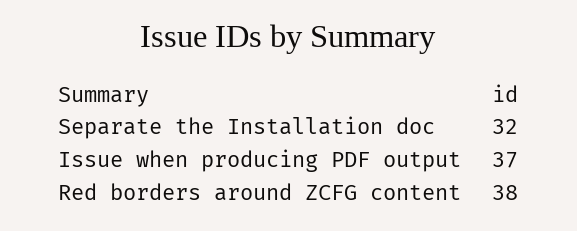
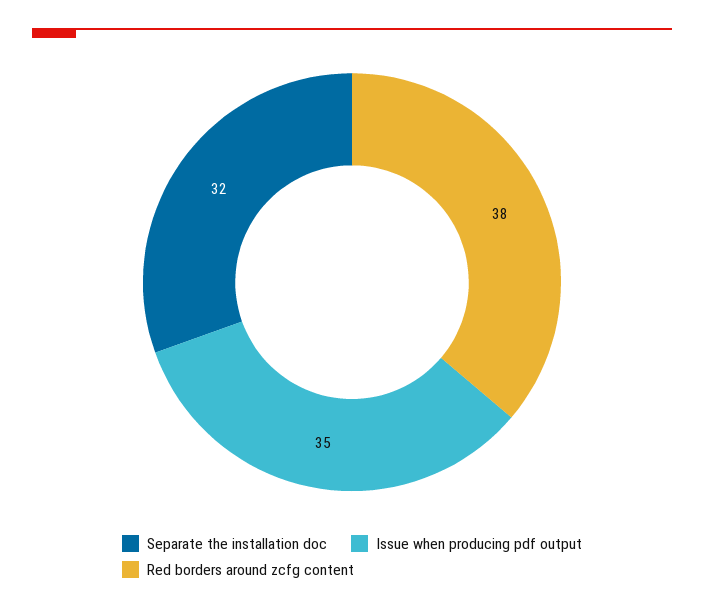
  {
    "Separate the Installation doc": 32,
-   "Issue when producing PDF output": 37,
+   "Issue when producing PDF output": 35,
    "Red borders around ZCFG content": 38
  }

